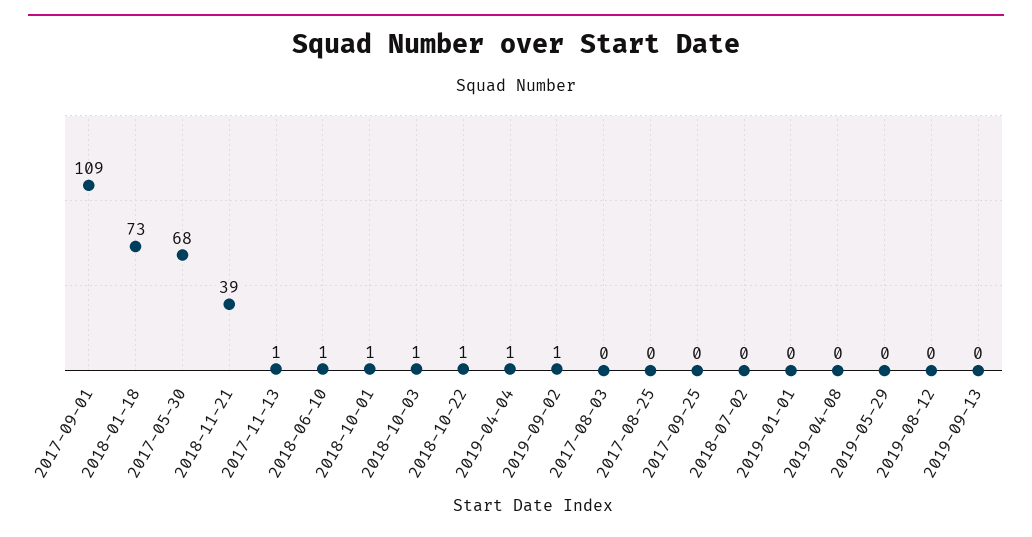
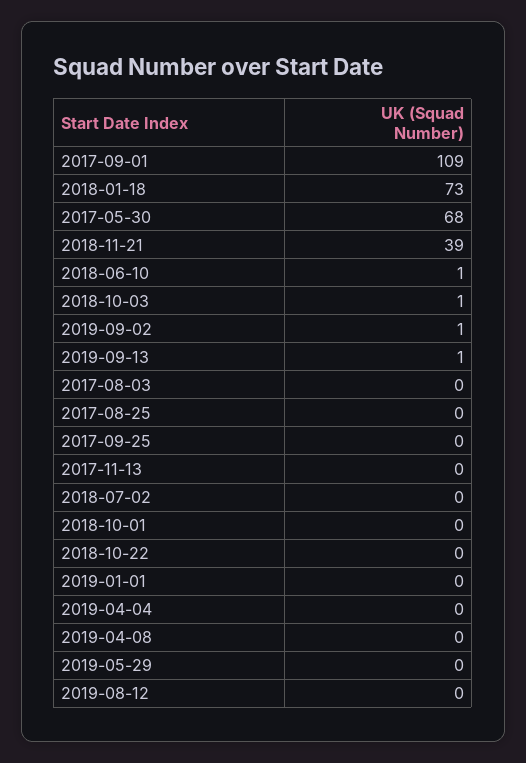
  {
    "2017-09-01": 109,
    "2018-01-18": 73,
    "2017-05-30": 68,
    "2018-11-21": 39,
-   "2017-11-13": 1,
+   "2017-11-13": 0,
    "2018-06-10": 1,
-   "2018-10-01": 1,
+   "2018-10-01": 0,
    "2018-10-03": 1,
-   "2018-10-22": 1,
+   "2018-10-22": 0,
-   "2019-04-04": 1,
+   "2019-04-04": 0,
    "2019-09-02": 1,
    "2017-08-03": 0,
    "2017-08-25": 0,
    "2017-09-25": 0,
    "2018-07-02": 0,
    "2019-01-01": 0,
    "2019-04-08": 0,
    "2019-05-29": 0,
    "2019-08-12": 0,
-   "2019-09-13": 0
+   "2019-09-13": 1
  }

